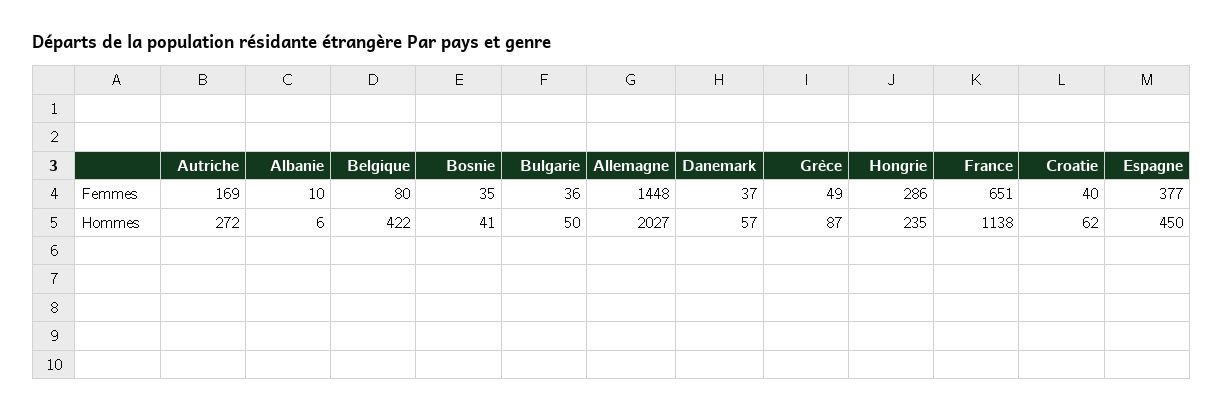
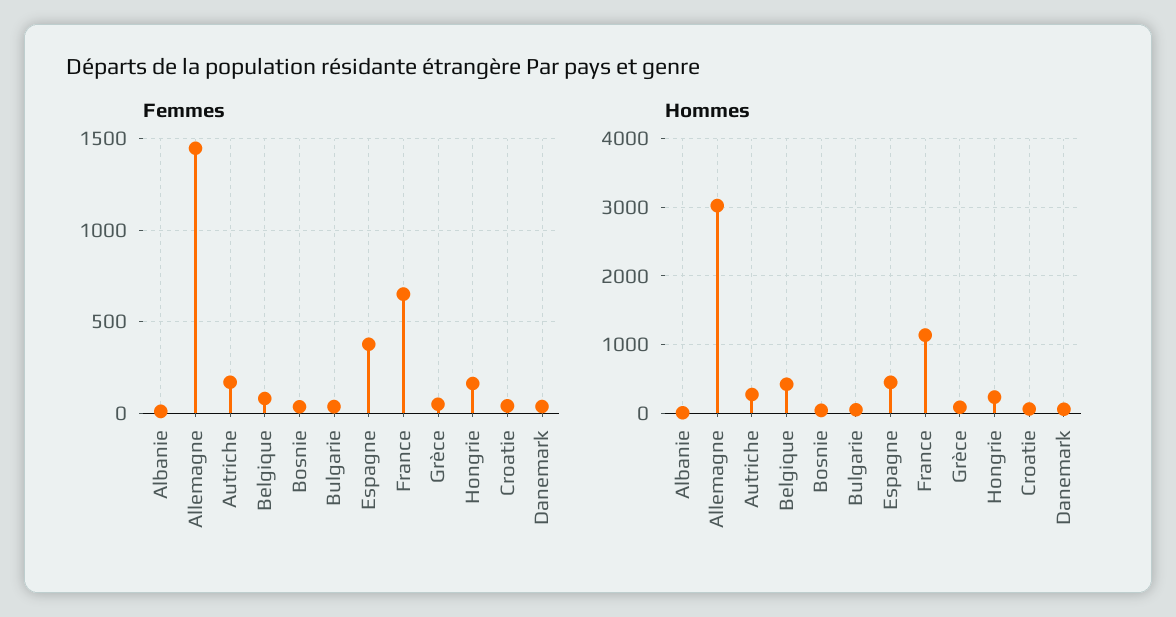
  {
    "Femmes": {
      "Autriche": 169,
      "Albanie": 10,
      "Belgique": 80,
      "Bosnie": 35,
      "Bulgarie": 36,
      "Allemagne": 1448,
      "Danemark": 37,
      "Grèce": 49,
-     "Hongrie": 286,
+     "Hongrie": 150,
      "France": 651,
      "Croatie": 40,
      "Espagne": 377
    },
    "Hommes": {
      "Autriche": 272,
      "Albanie": 6,
      "Belgique": 422,
      "Bosnie": 41,
      "Bulgarie": 50,
-     "Allemagne": 2027,
+     "Allemagne": 3000,
      "Danemark": 57,
      "Grèce": 87,
      "Hongrie": 235,
      "France": 1138,
      "Croatie": 62,
      "Espagne": 450
    }
  }

